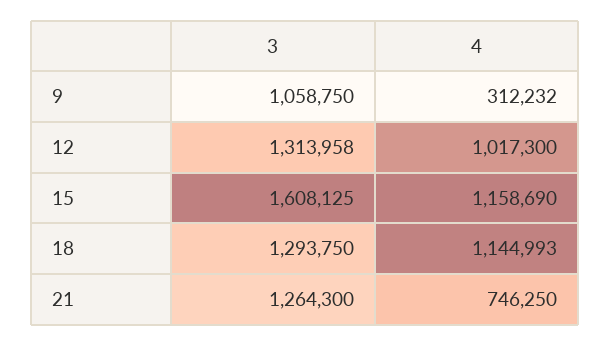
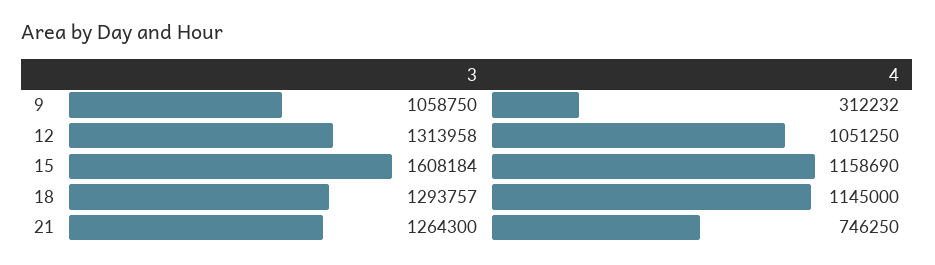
  {
    "3": {
      "9": 1058750,
      "12": 1313958,
-     "15": 1608125,
+     "15": 1608184,
-     "18": 1293750,
+     "18": 1293757,
      "21": 1264300
    },
    "4": {
      "9": 312232,
-     "12": 1017300,
+     "12": 1051250,
      "15": 1158690,
-     "18": 1144993,
+     "18": 1145000,
      "21": 746250
    }
  }

